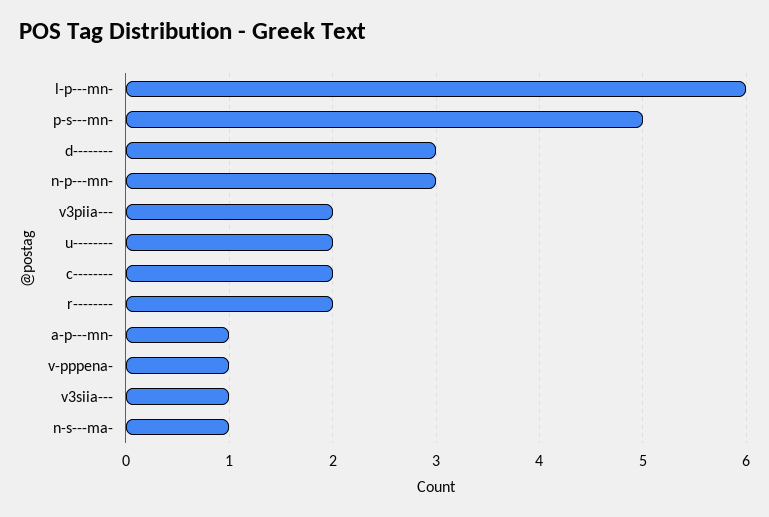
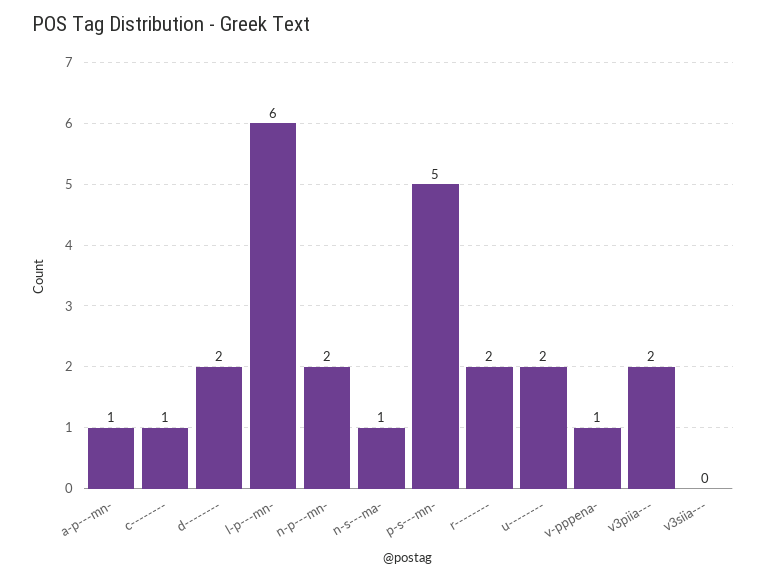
  {
    "l-p---mn-": 6,
    "p-s---mn-": 5,
-   "d--------": 3,
+   "d--------": 2,
-   "n-p---mn-": 3,
+   "n-p---mn-": 2,
    "v3piia---": 2,
    "u--------": 2,
-   "c--------": 2,
+   "c--------": 1,
    "r--------": 2,
    "a-p---mn-": 1,
    "v-pppena-": 1,
-   "v3siia---": 1,
+   "v3siia---": 0,
    "n-s---ma-": 1
  }

